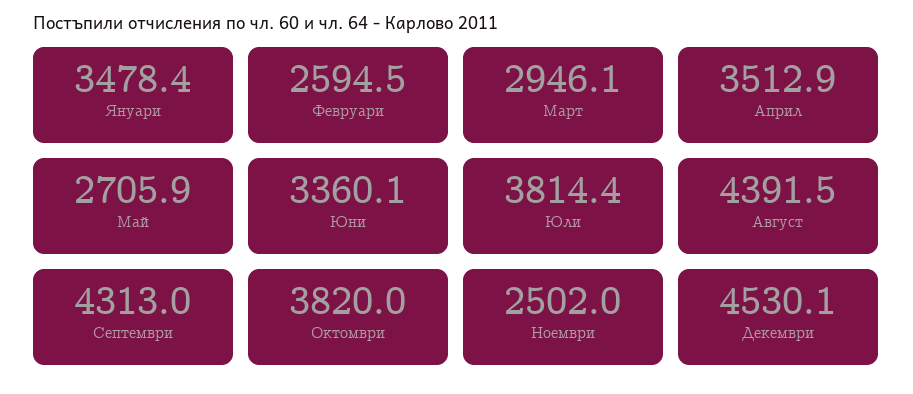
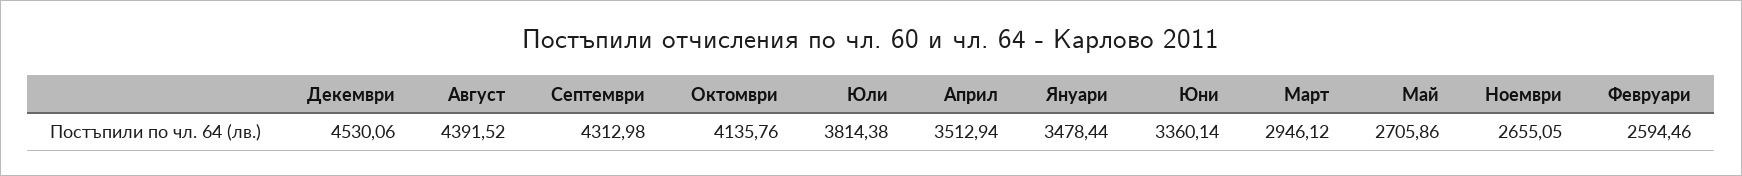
  {
    "Януари": 3478.44,
    "Февруари": 2594.46,
    "Март": 2946.12,
    "Април": 3512.94,
    "Май": 2705.86,
    "Юни": 3360.14,
    "Юли": 3814.38,
    "Август": 4391.52,
    "Септември": 4312.98,
-   "Октомври": 3820,
+   "Октомври": 4135.76,
-   "Ноември": 2502,
+   "Ноември": 2655.05,
    "Декември": 4530.06
  }

